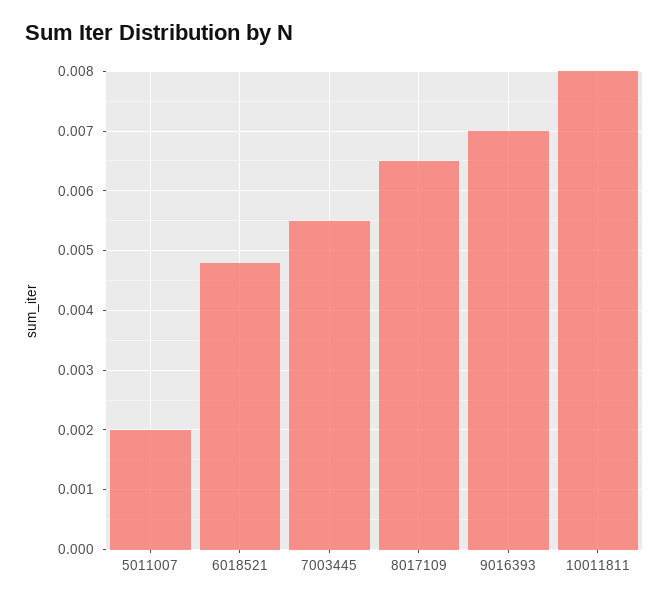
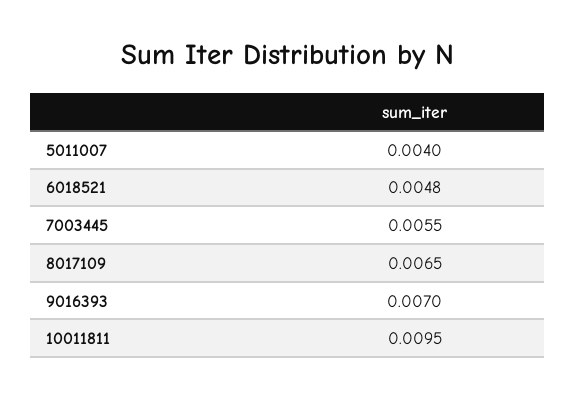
  {
-   "5011007": 0.002,
+   "5011007": 0.004,
    "6018521": 0.0048,
    "7003445": 0.0055,
    "8017109": 0.0065,
    "9016393": 0.007,
-   "10011811": 0.008
+   "10011811": 0.0095
  }

